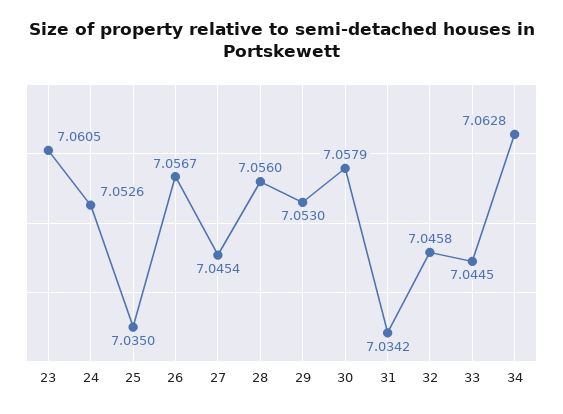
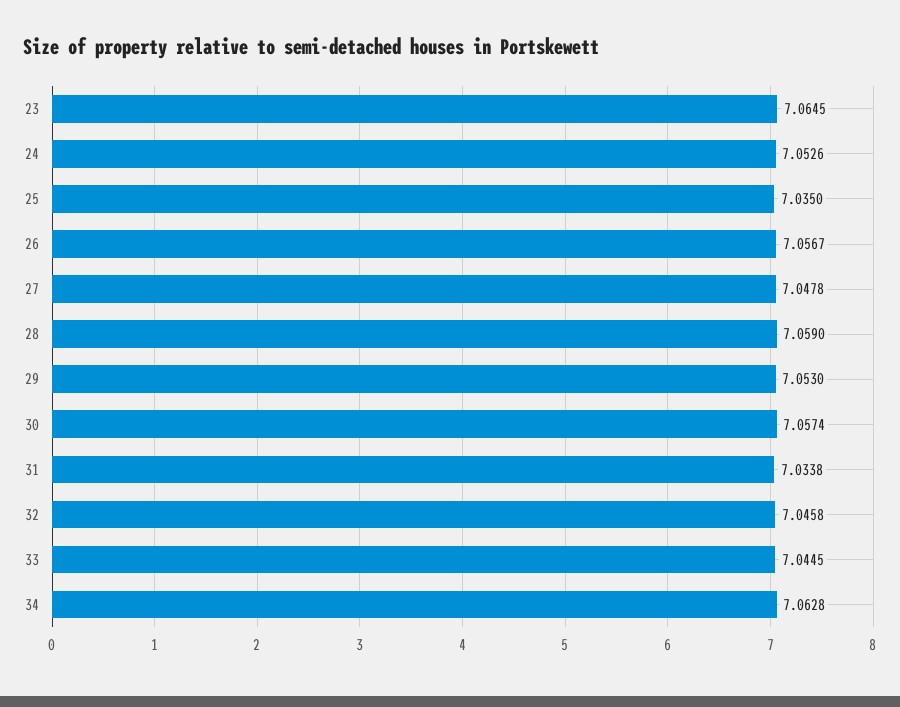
  {
-   "23": 7.0605,
+   "23": 7.0645,
    "24": 7.0526,
    "25": 7.035,
    "26": 7.0567,
-   "27": 7.0454,
+   "27": 7.0478,
-   "28": 7.056,
+   "28": 7.059,
    "29": 7.053,
-   "30": 7.0579,
+   "30": 7.0574,
-   "31": 7.0342,
+   "31": 7.0338,
    "32": 7.0458,
    "33": 7.0445,
    "34": 7.0628
  }

